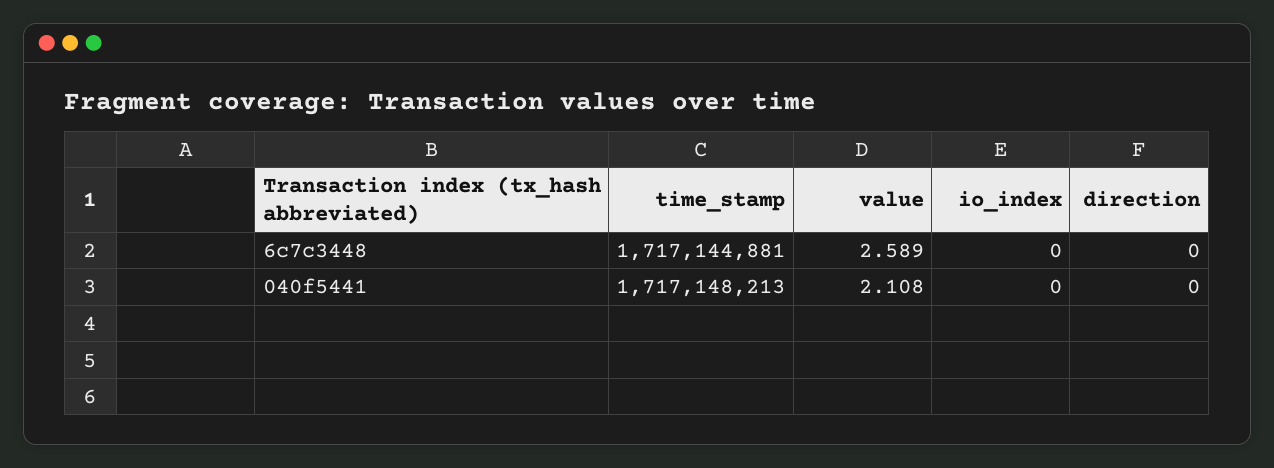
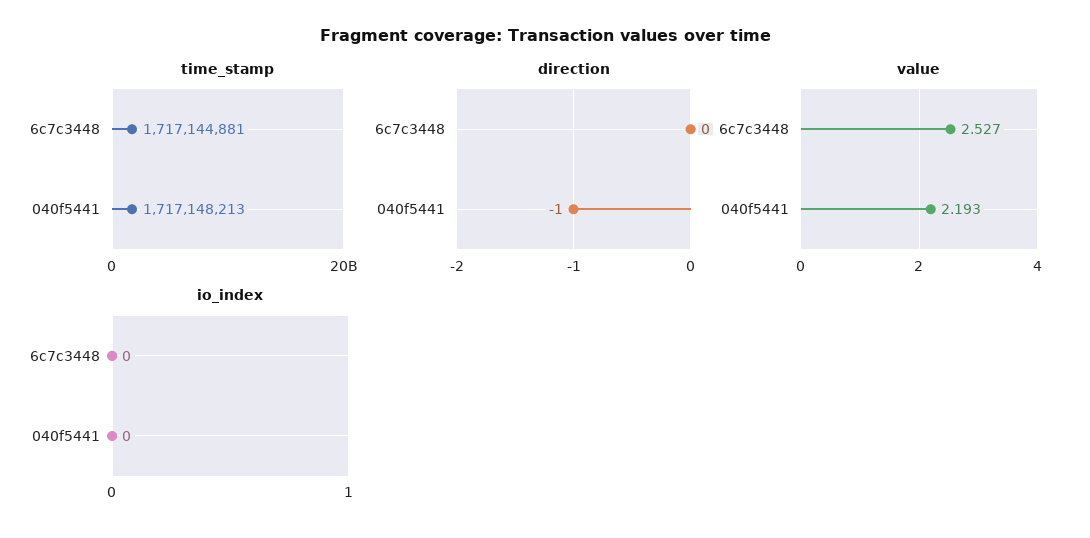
  {
    "time_stamp": {
      "6c7c3448": 1717144881,
      "040f5441": 1717148213
    },
    "value": {
-     "6c7c3448": 2.589,
+     "6c7c3448": 2.527,
-     "040f5441": 2.108
+     "040f5441": 2.193
    },
    "io_index": {
      "6c7c3448": 0,
      "040f5441": 0
    },
    "direction": {
      "6c7c3448": 0,
-     "040f5441": 0
+     "040f5441": -1
    }
  }

